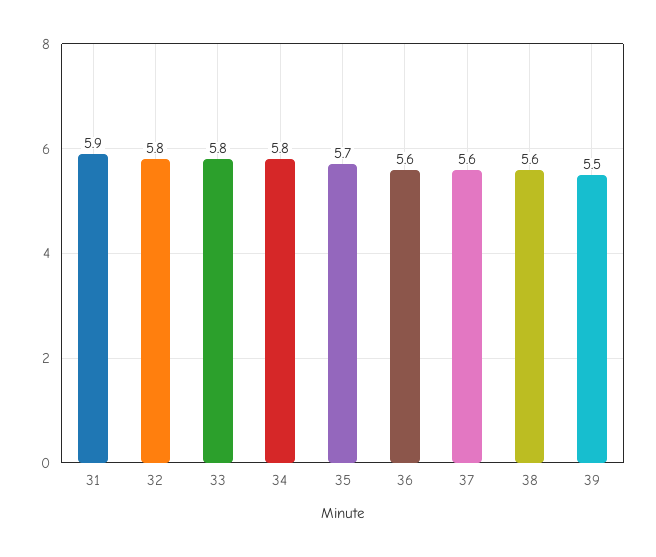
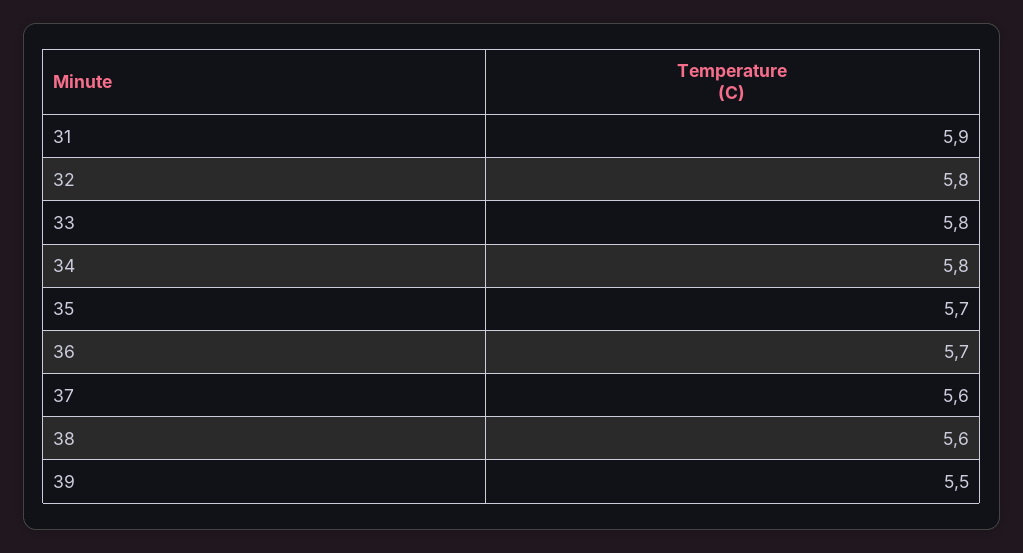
  {
    "31": 5.9,
    "32": 5.8,
    "33": 5.8,
    "34": 5.8,
    "35": 5.7,
-   "36": 5.6,
+   "36": 5.7,
    "37": 5.6,
    "38": 5.6,
    "39": 5.5
  }

